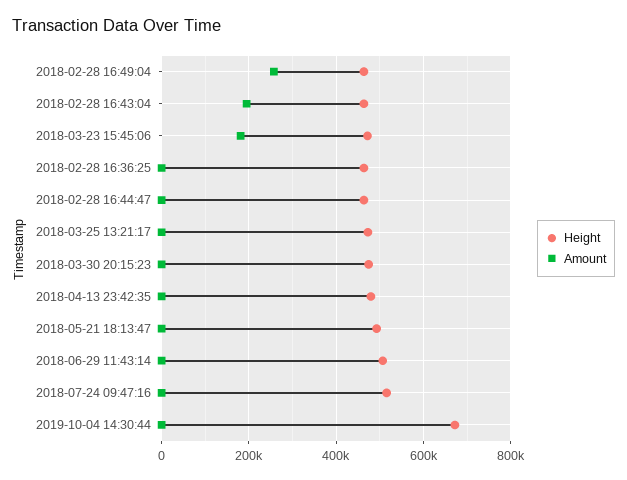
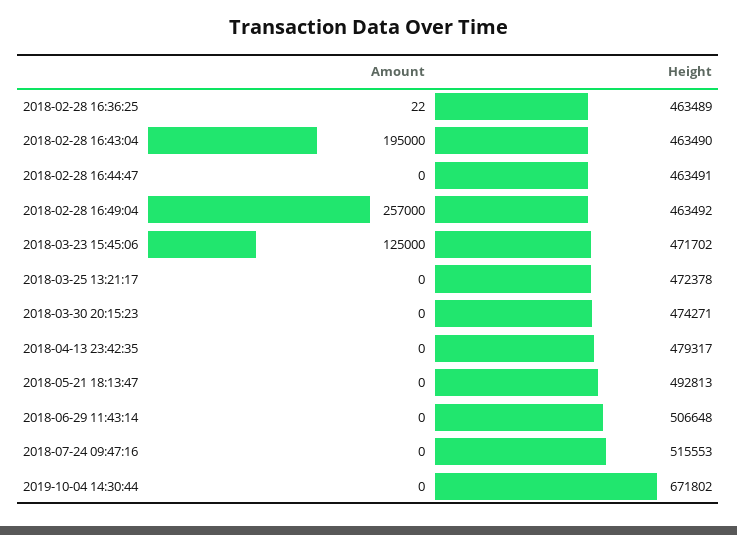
  {
    "Height": {
      "2018-02-28 16:49:04": 463492,
      "2018-02-28 16:43:04": 463490,
      "2018-03-23 15:45:06": 471702,
      "2018-02-28 16:36:25": 463489,
      "2018-02-28 16:44:47": 463491,
      "2018-03-25 13:21:17": 472378,
      "2018-03-30 20:15:23": 474271,
      "2018-04-13 23:42:35": 479317,
      "2018-05-21 18:13:47": 492813,
      "2018-06-29 11:43:14": 506648,
      "2018-07-24 09:47:16": 515553,
      "2019-10-04 14:30:44": 671802
    },
    "Amount": {
      "2018-02-28 16:49:04": 257000,
      "2018-02-28 16:43:04": 195000,
-     "2018-03-23 15:45:06": 180000,
+     "2018-03-23 15:45:06": 125000,
      "2018-02-28 16:36:25": 22,
      "2018-02-28 16:44:47": 0,
      "2018-03-25 13:21:17": 0,
      "2018-03-30 20:15:23": 0,
      "2018-04-13 23:42:35": 0,
      "2018-05-21 18:13:47": 0,
      "2018-06-29 11:43:14": 0,
      "2018-07-24 09:47:16": 0,
      "2019-10-04 14:30:44": 0
    }
  }

